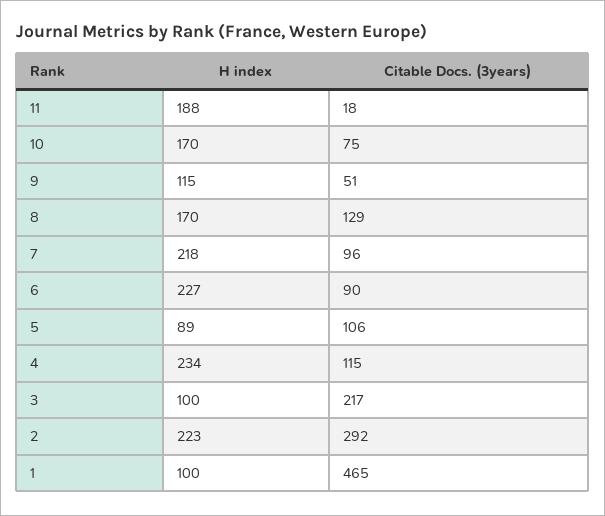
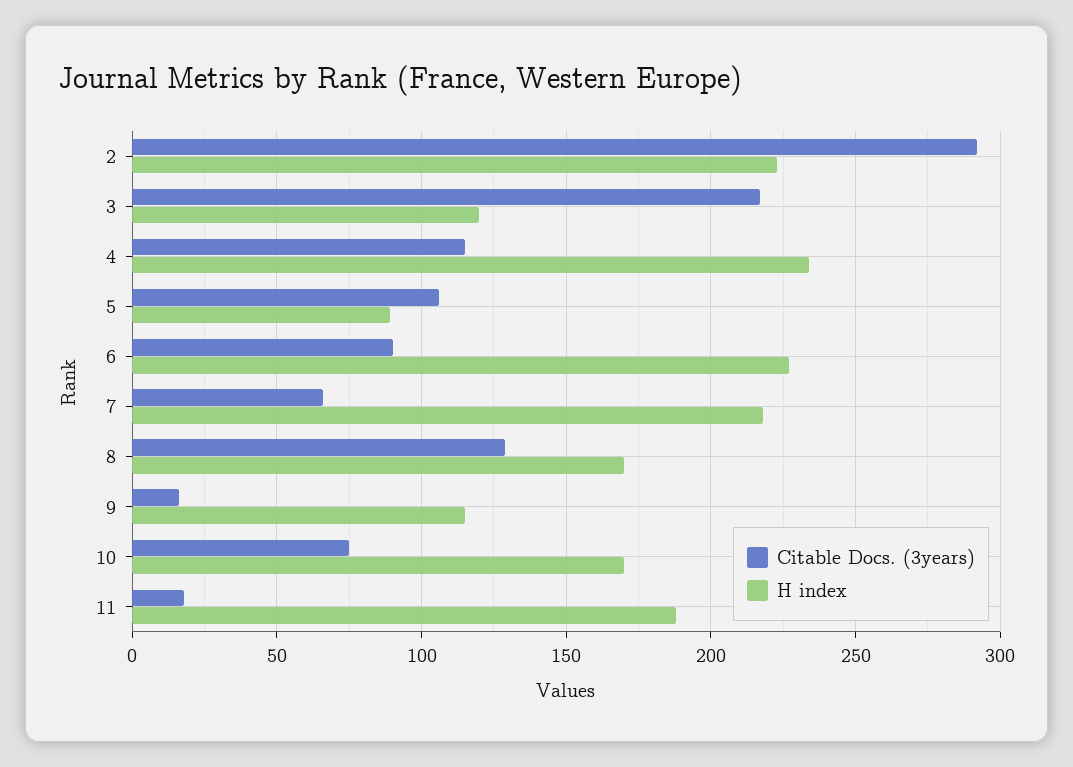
  {
    "H index": {
      "11": 188,
      "10": 170,
      "9": 115,
      "8": 170,
      "7": 218,
      "6": 227,
      "5": 89,
      "4": 234,
-     "3": 100,
+     "3": 120,
-     "2": 223,
+     "2": 223
-     "1": 100
    },
    "Citable Docs. (3years)": {
      "11": 18,
      "10": 75,
-     "9": 51,
+     "9": 15,
      "8": 129,
-     "7": 96,
+     "7": 65,
      "6": 90,
      "5": 106,
      "4": 115,
      "3": 217,
-     "2": 292,
+     "2": 292
-     "1": 465
    }
  }

